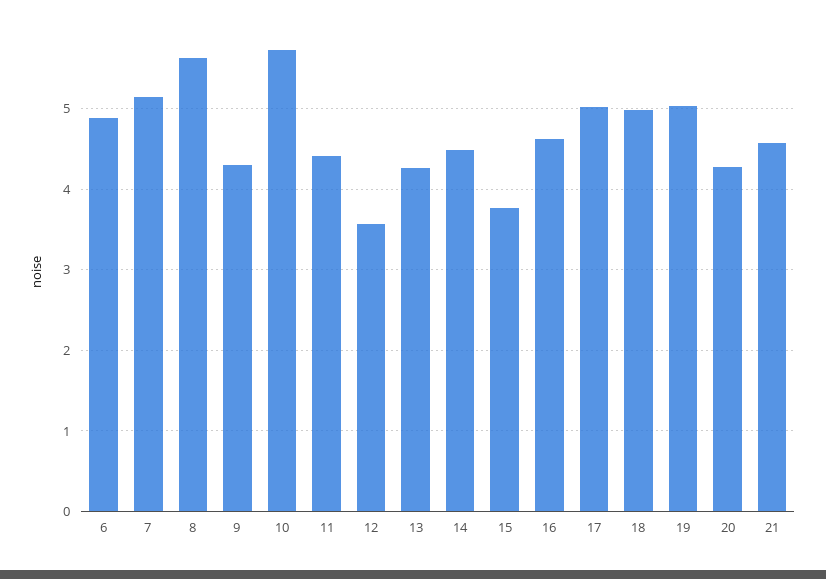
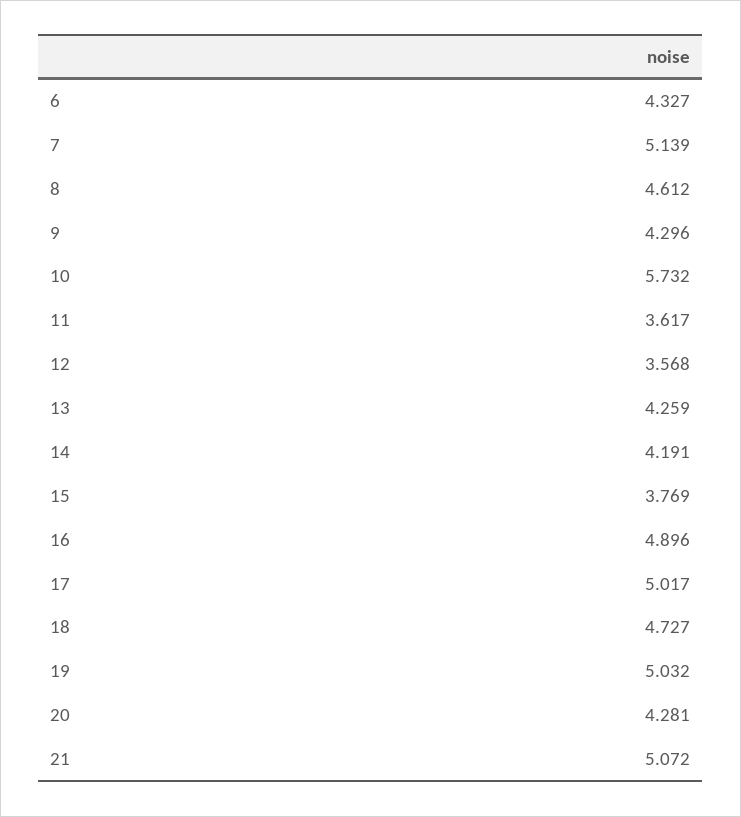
  {
-   "6": 4.9,
+   "6": 4.327,
    "7": 5.139,
-   "8": 5.6,
+   "8": 4.612,
    "9": 4.296,
    "10": 5.732,
-   "11": 4.4,
+   "11": 3.617,
    "12": 3.568,
    "13": 4.259,
-   "14": 4.5,
+   "14": 4.191,
    "15": 3.769,
-   "16": 4.6,
+   "16": 4.896,
    "17": 5.017,
-   "18": 5,
+   "18": 4.727,
    "19": 5.032,
    "20": 4.281,
-   "21": 4.6
+   "21": 5.072
  }

